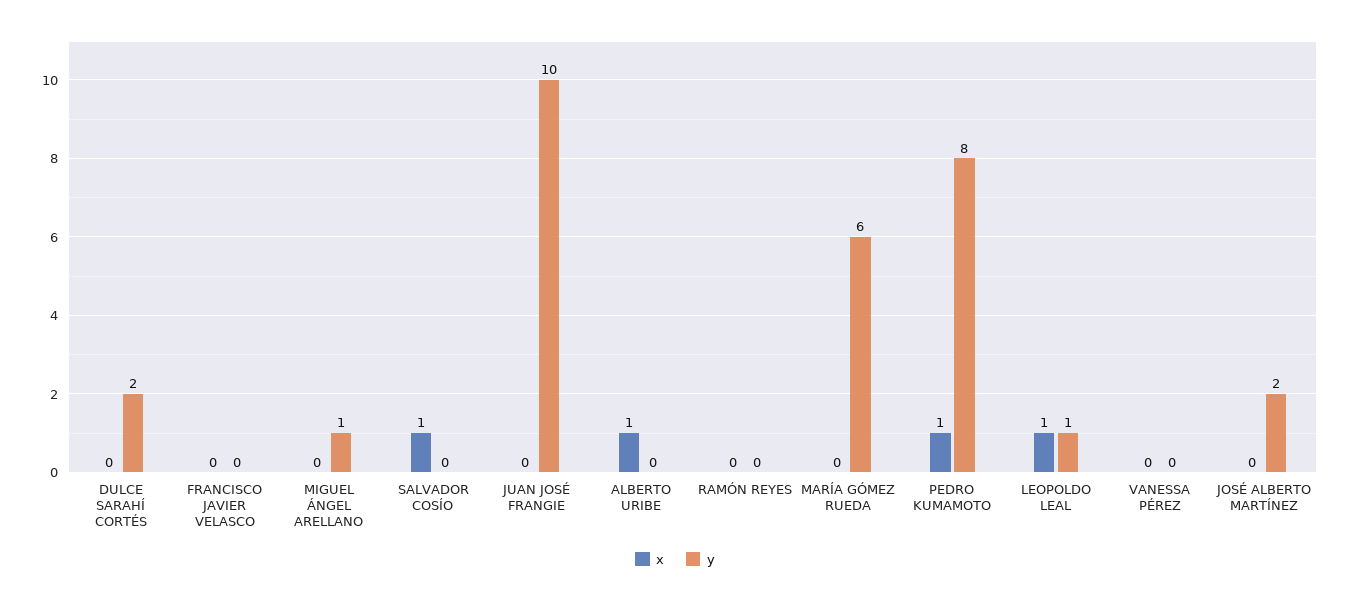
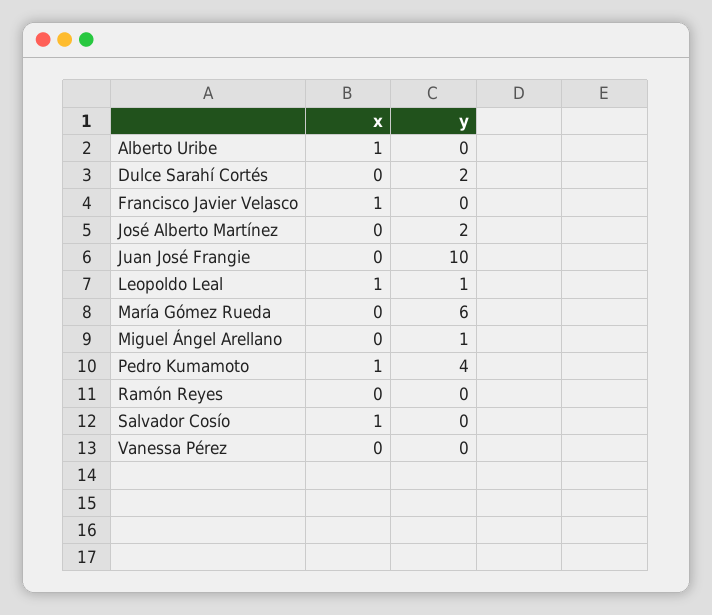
  {
    "x": {
      "DULCE SARAHÍ CORTÉS": 0,
-     "FRANCISCO JAVIER VELASCO": 0,
+     "FRANCISCO JAVIER VELASCO": 1,
      "MIGUEL ÁNGEL ARELLANO": 0,
      "SALVADOR COSÍO": 1,
      "JUAN JOSÉ FRANGIE": 0,
      "ALBERTO URIBE": 1,
      "RAMÓN REYES": 0,
      "MARÍA GÓMEZ RUEDA": 0,
      "PEDRO KUMAMOTO": 1,
      "LEOPOLDO LEAL": 1,
      "VANESSA PÉREZ": 0,
      "JOSÉ ALBERTO MARTÍNEZ": 0
    },
    "y": {
      "DULCE SARAHÍ CORTÉS": 2,
      "FRANCISCO JAVIER VELASCO": 0,
      "MIGUEL ÁNGEL ARELLANO": 1,
      "SALVADOR COSÍO": 0,
      "JUAN JOSÉ FRANGIE": 10,
      "ALBERTO URIBE": 0,
      "RAMÓN REYES": 0,
      "MARÍA GÓMEZ RUEDA": 6,
-     "PEDRO KUMAMOTO": 8,
+     "PEDRO KUMAMOTO": 4,
      "LEOPOLDO LEAL": 1,
      "VANESSA PÉREZ": 0,
      "JOSÉ ALBERTO MARTÍNEZ": 2
    }
  }

